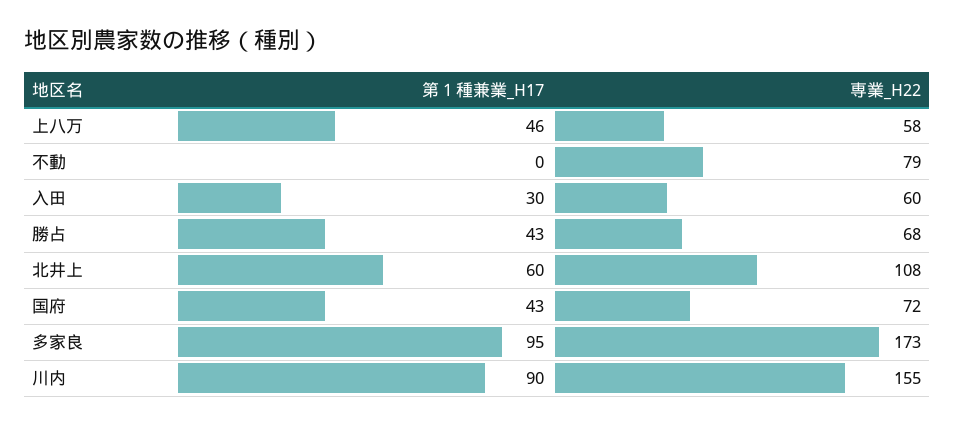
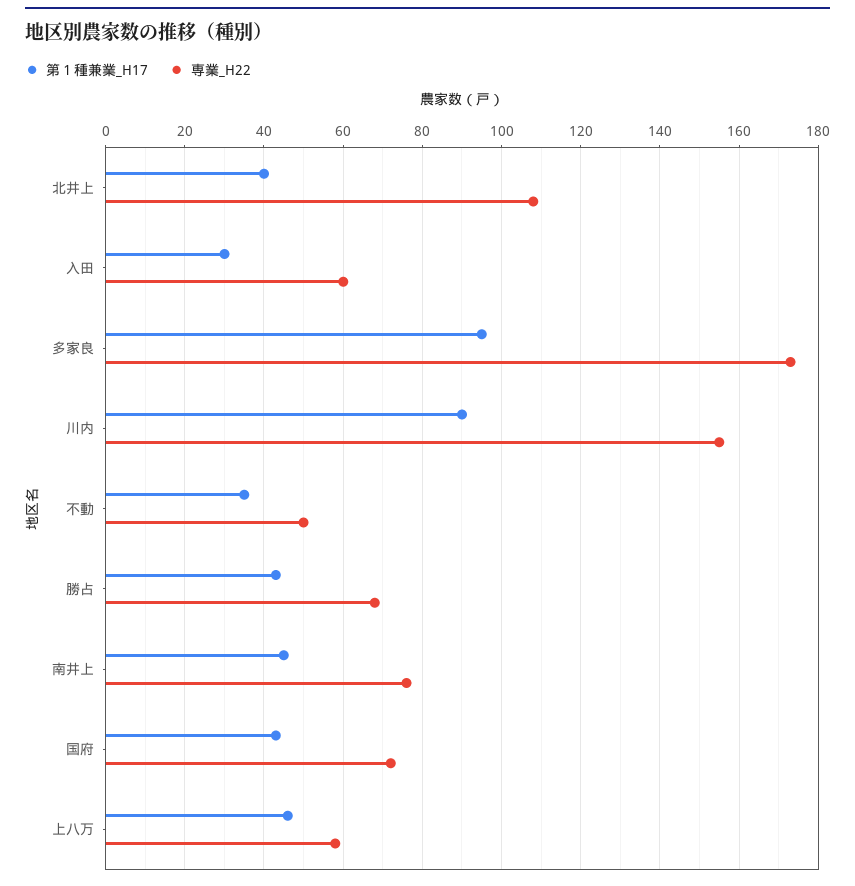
  {
    "第１種兼業_H17": {
      "上八万": 46,
-     "不動": 0,
+     "不動": 35,
      "入田": 30,
      "勝占": 43,
-     "北井上": 60,
+     "北井上": 40,
      "国府": 43,
      "多家良": 95,
-     "川内": 90
+     "川内": 90,
+     "南井上": 45
    },
    "専業_H22": {
      "上八万": 58,
-     "不動": 79,
+     "不動": 50,
      "入田": 60,
      "勝占": 68,
      "北井上": 108,
      "国府": 72,
      "多家良": 173,
-     "川内": 155
+     "川内": 155,
+     "南井上": 75
    }
  }

